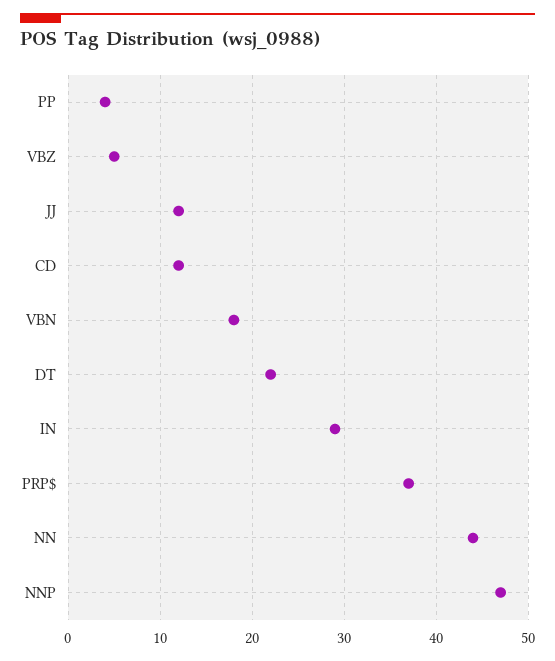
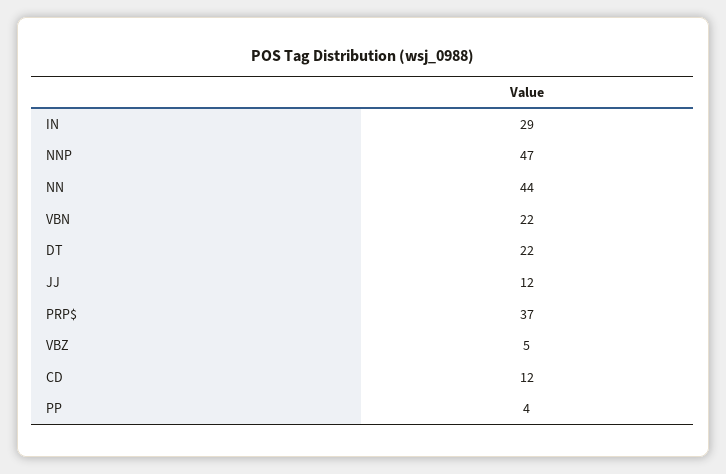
  {
    "PP": 4,
    "VBZ": 5,
    "JJ": 12,
    "CD": 12,
-   "VBN": 18,
+   "VBN": 22,
    "DT": 22,
    "IN": 29,
    "PRP$": 37,
    "NN": 44,
    "NNP": 47
  }

